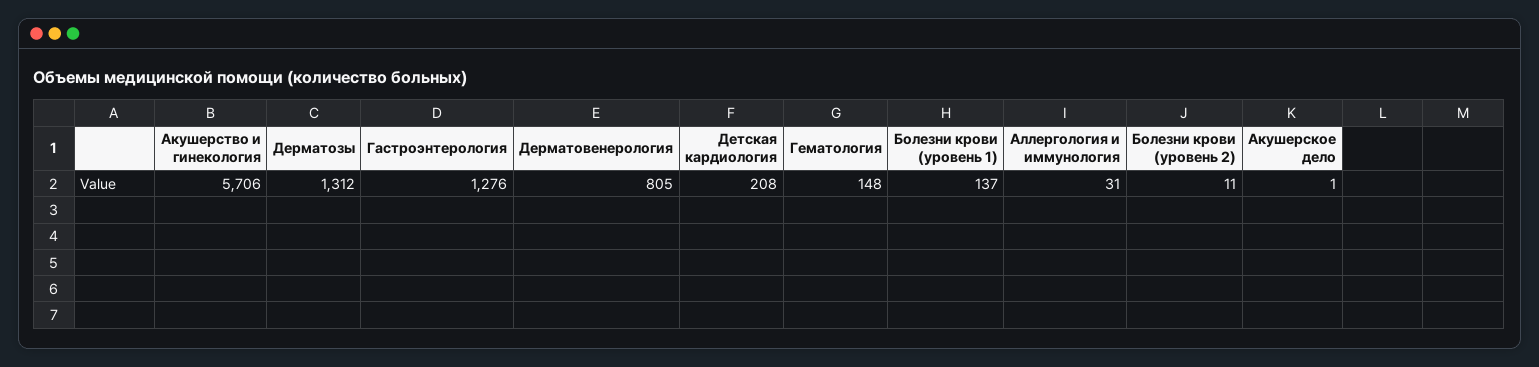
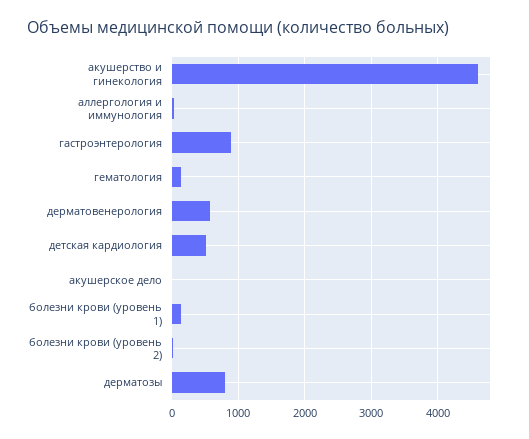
  {
-   "Акушерство и гинекология": 5706,
+   "Акушерство и гинекология": 4600,
-   "Дерматозы": 1312,
+   "Дерматозы": 800,
-   "Гастроэнтерология": 1276,
+   "Гастроэнтерология": 900,
-   "Дерматовенерология": 805,
+   "Дерматовенерология": 600,
-   "Детская кардиология": 208,
+   "Детская кардиология": 500,
    "Гематология": 148,
    "Болезни крови (уровень 1)": 137,
    "Аллергология и иммунология": 31,
    "Болезни крови (уровень 2)": 11,
    "Акушерское дело": 1
  }

